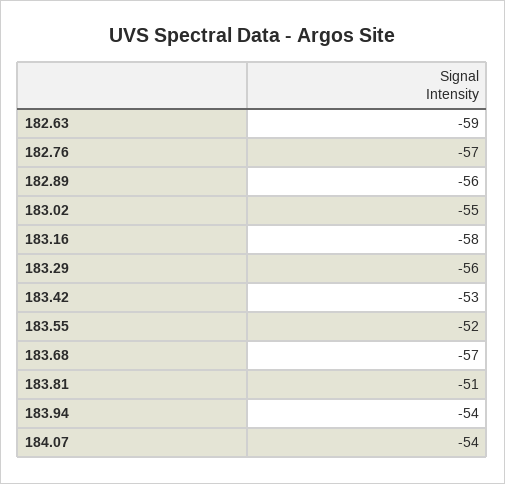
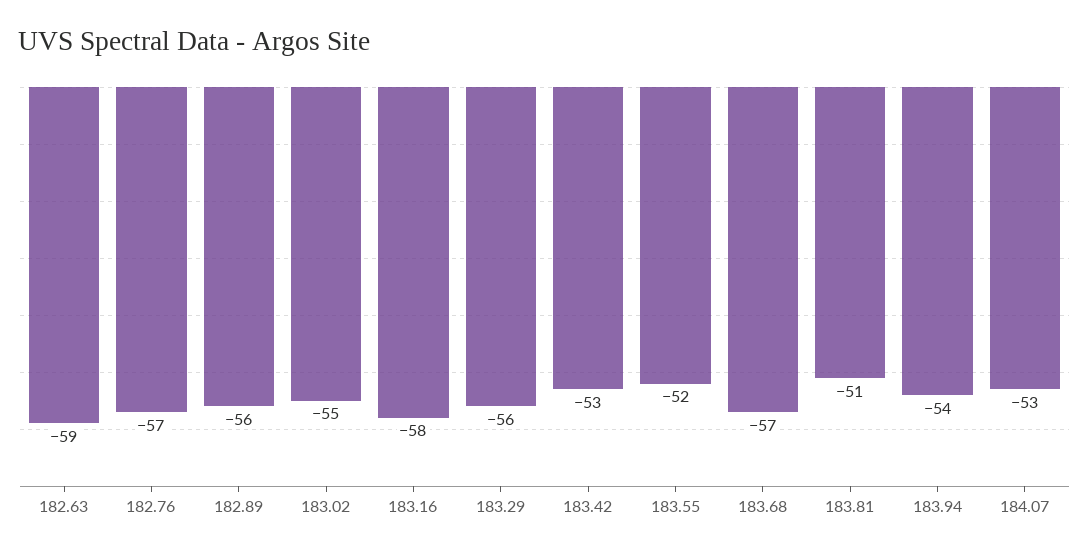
  {
    "182.63": -59,
    "182.76": -57,
    "182.89": -56,
    "183.02": -55,
    "183.16": -58,
    "183.29": -56,
    "183.42": -53,
    "183.55": -52,
    "183.68": -57,
    "183.81": -51,
    "183.94": -54,
-   "184.07": -54
+   "184.07": -53
  }

